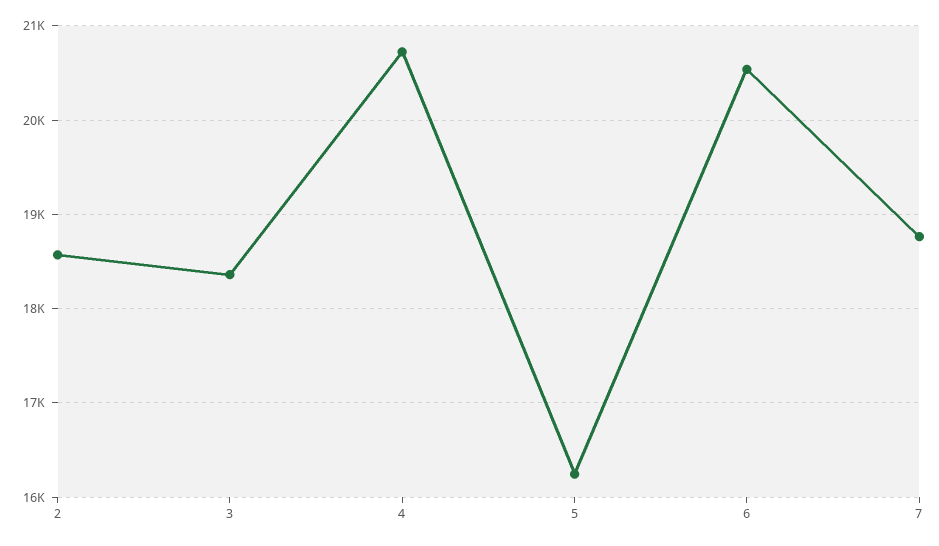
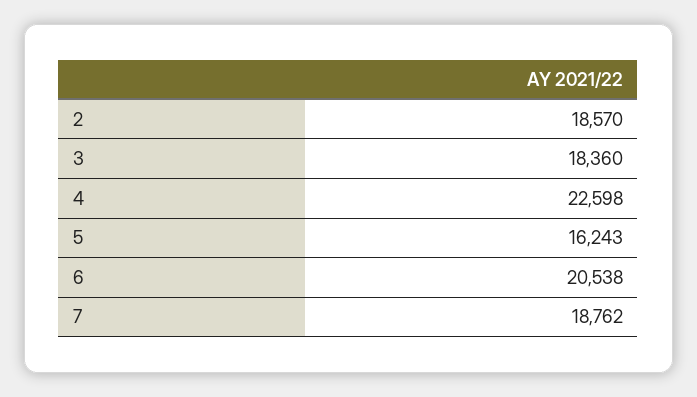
  {
    "2": 18570,
    "3": 18360,
-   "4": 20700,
+   "4": 22598,
    "5": 16243,
    "6": 20538,
    "7": 18762
  }

